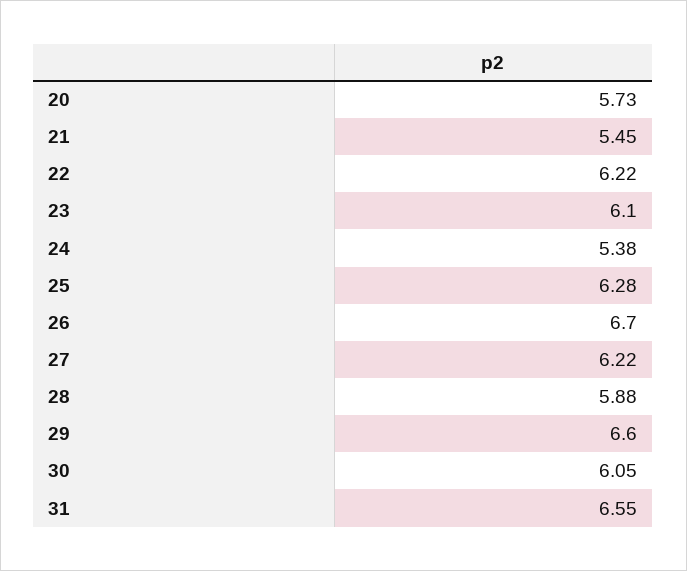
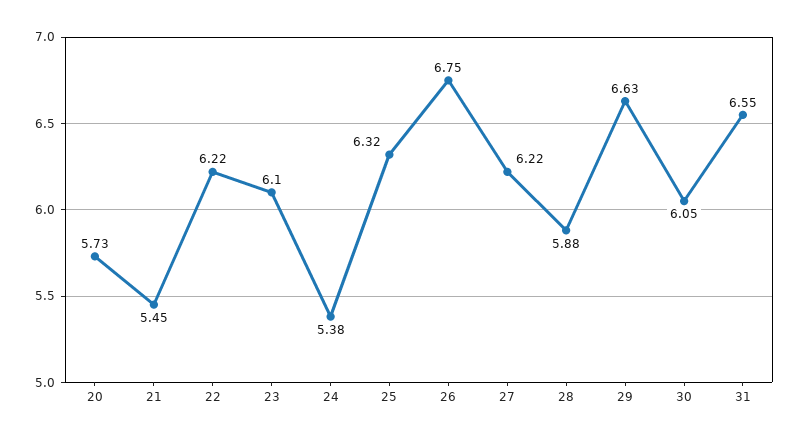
  {
    "20": 5.73,
    "21": 5.45,
    "22": 6.22,
    "23": 6.1,
    "24": 5.38,
-   "25": 6.28,
+   "25": 6.32,
-   "26": 6.7,
+   "26": 6.75,
    "27": 6.22,
    "28": 5.88,
-   "29": 6.6,
+   "29": 6.63,
    "30": 6.05,
    "31": 6.55
  }

